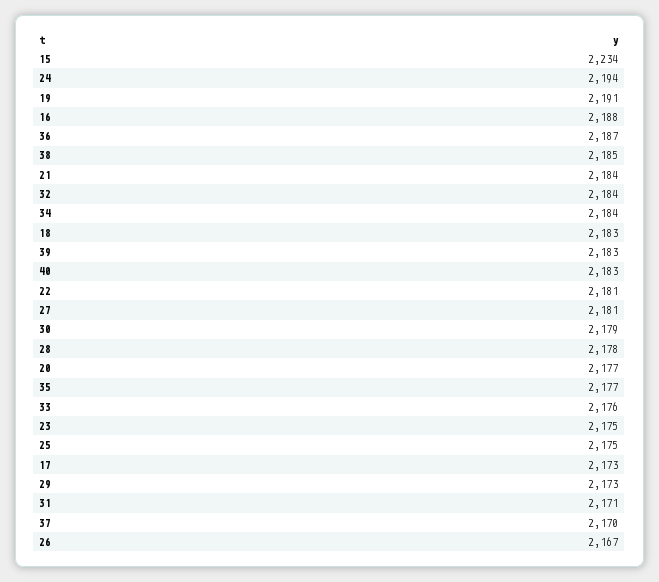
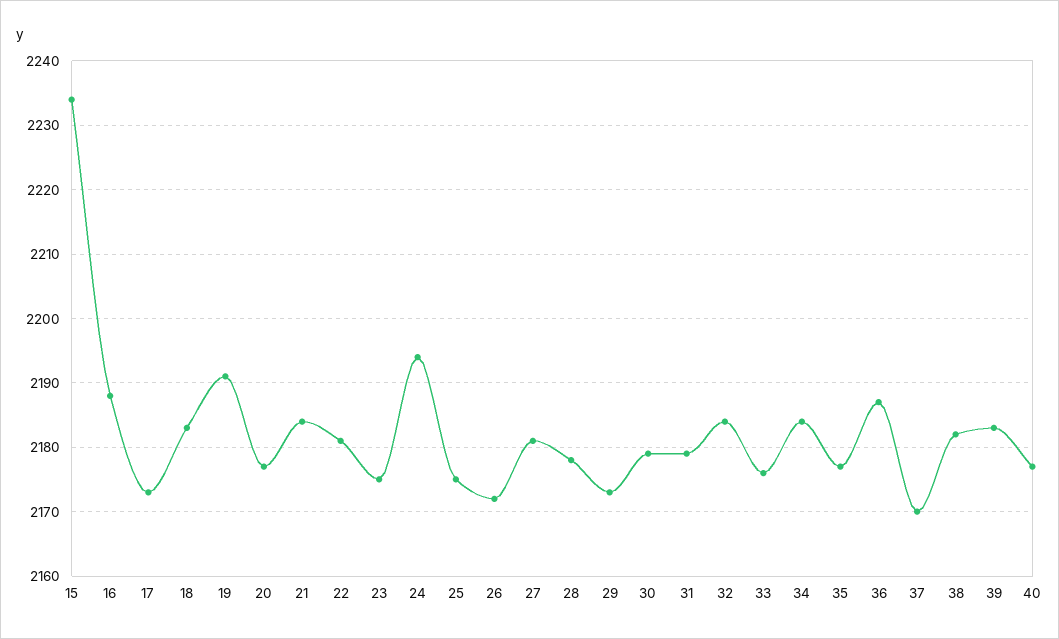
  {
    "15": 2234,
    "24": 2194,
    "19": 2191,
    "16": 2188,
    "36": 2187,
-   "38": 2185,
+   "38": 2182,
    "21": 2184,
    "32": 2184,
    "34": 2184,
    "18": 2183,
    "39": 2183,
-   "40": 2183,
+   "40": 2177,
    "22": 2181,
    "27": 2181,
    "30": 2179,
    "28": 2178,
    "20": 2177,
    "35": 2177,
    "33": 2176,
    "23": 2175,
    "25": 2175,
    "17": 2173,
    "29": 2173,
-   "31": 2171,
+   "31": 2179,
    "37": 2170,
-   "26": 2167
+   "26": 2172
  }

